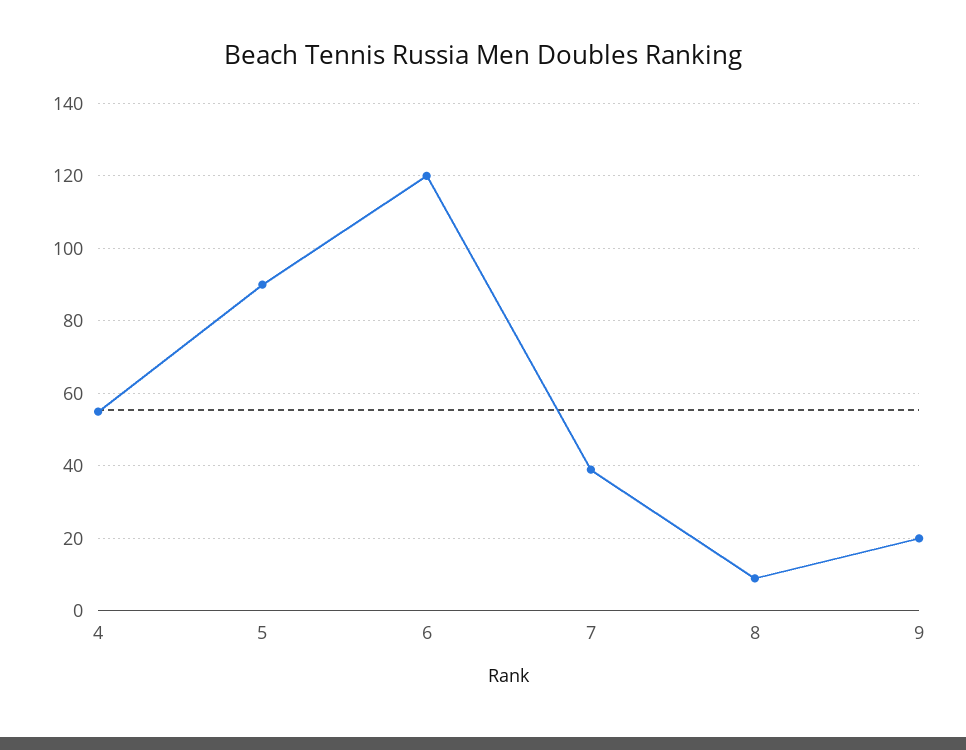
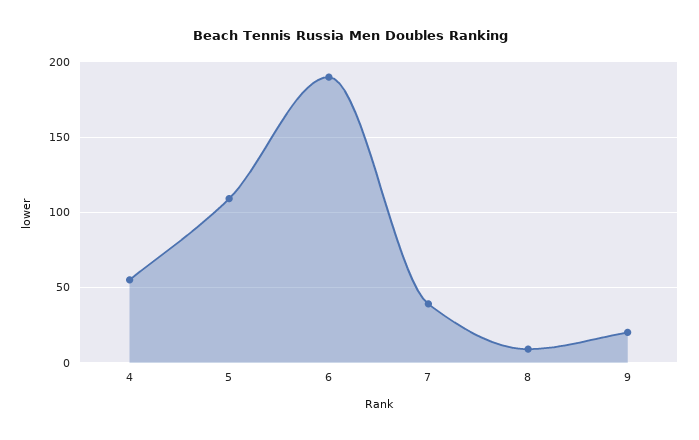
  {
    "4": 55,
-   "5": 90,
+   "5": 110,
-   "6": 120,
+   "6": 190,
    "7": 40,
    "8": 10,
    "9": 20
  }

